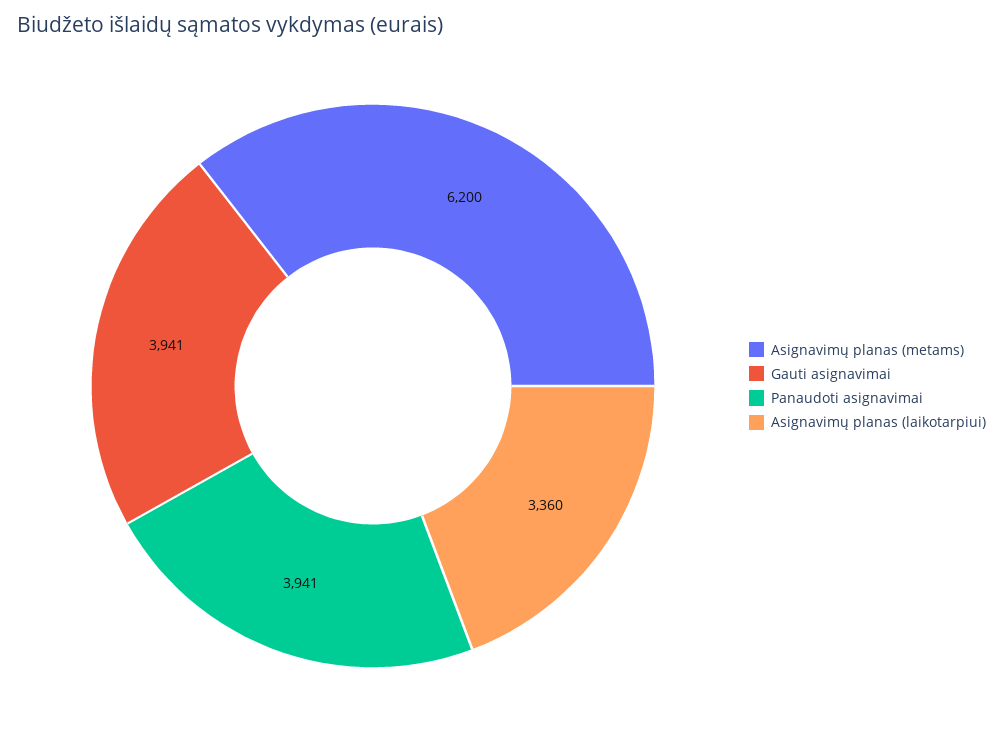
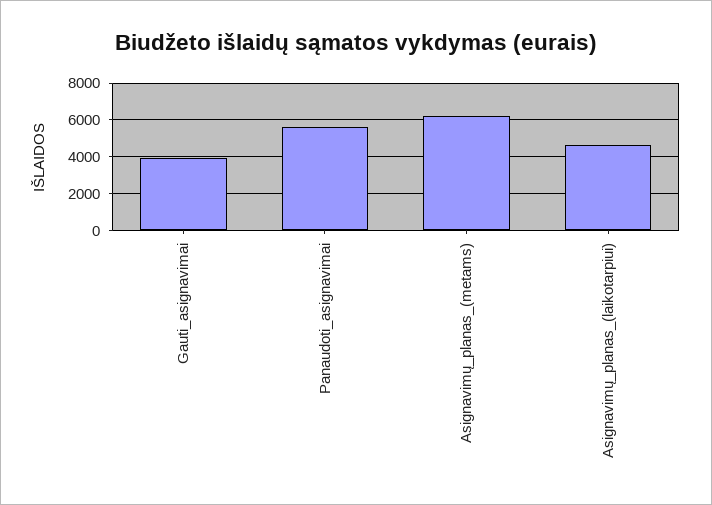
  {
    "Asignavimų planas (metams)": 6200,
    "Gauti asignavimai": 3941,
-   "Panaudoti asignavimai": 3941,
+   "Panaudoti asignavimai": 5500,
-   "Asignavimų planas (laikotarpiui)": 3360
+   "Asignavimų planas (laikotarpiui)": 4500
  }

